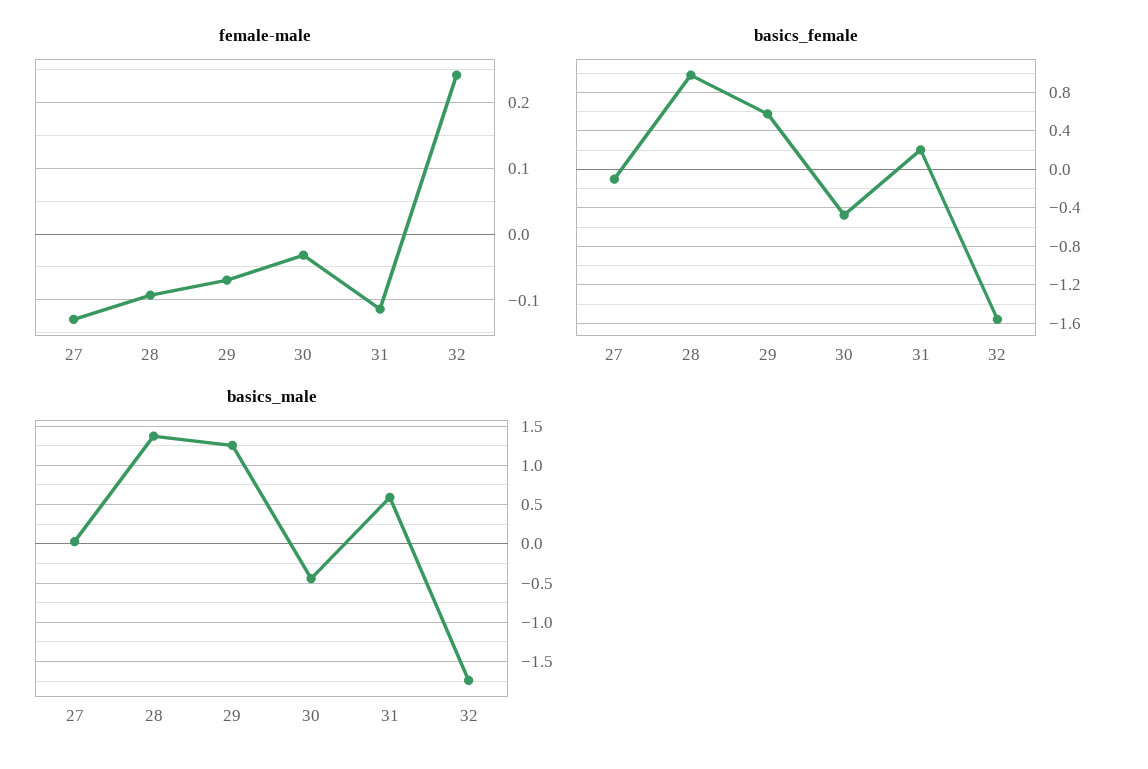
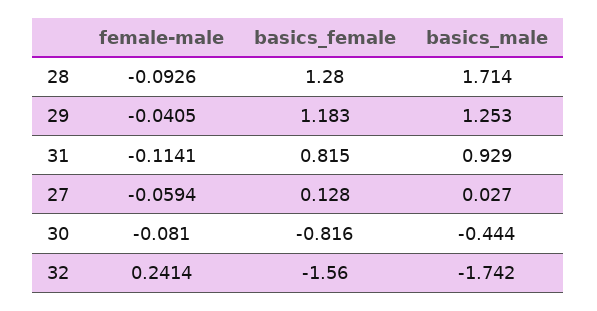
  {
    "female-male": {
-     "27": -0.13,
+     "27": -0.0594,
      "28": -0.0926,
-     "29": -0.07,
+     "29": -0.0405,
-     "30": -0.03,
+     "30": -0.081,
      "31": -0.1141,
      "32": 0.2414
    },
    "basics_female": {
-     "27": -0.1,
+     "27": 0.128,
-     "28": 1,
+     "28": 1.28,
-     "29": 0.6,
+     "29": 1.183,
-     "30": -0.5,
+     "30": -0.816,
-     "31": 0.2,
+     "31": 0.815,
      "32": -1.56
    },
    "basics_male": {
      "27": 0.027,
-     "28": 1.4,
+     "28": 1.714,
      "29": 1.253,
      "30": -0.444,
-     "31": 0.6,
+     "31": 0.929,
      "32": -1.742
    }
  }

